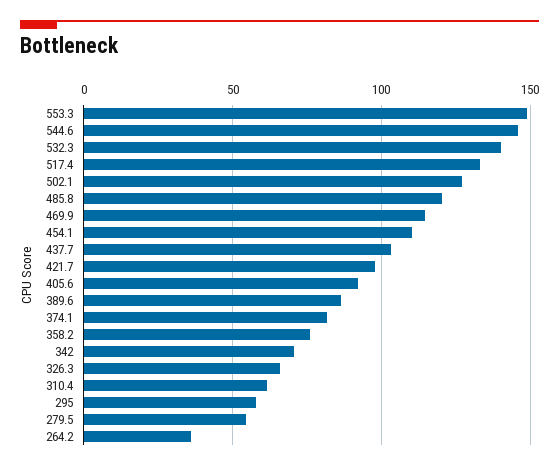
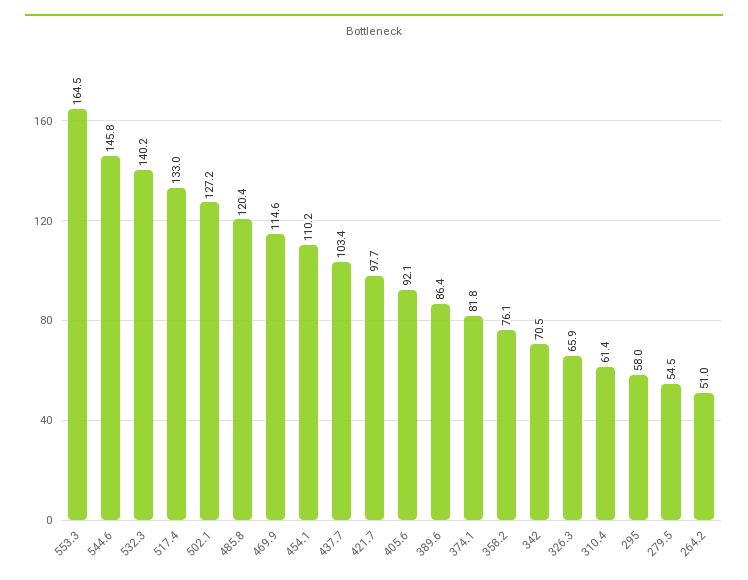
  {
-   "553.3": 150,
+   "553.3": 164.5,
    "544.6": 145.8,
    "532.3": 140.2,
    "517.4": 133,
    "502.1": 127.2,
    "485.8": 120.4,
    "469.9": 114.6,
    "454.1": 110.2,
    "437.7": 103.4,
    "421.7": 97.7,
    "405.6": 92.1,
    "389.6": 86.4,
    "374.1": 81.8,
    "358.2": 76.1,
    "342": 70.5,
    "326.3": 65.9,
    "310.4": 61.4,
    "295": 58,
    "279.5": 54.5,
-   "264.2": 35
+   "264.2": 51
  }

